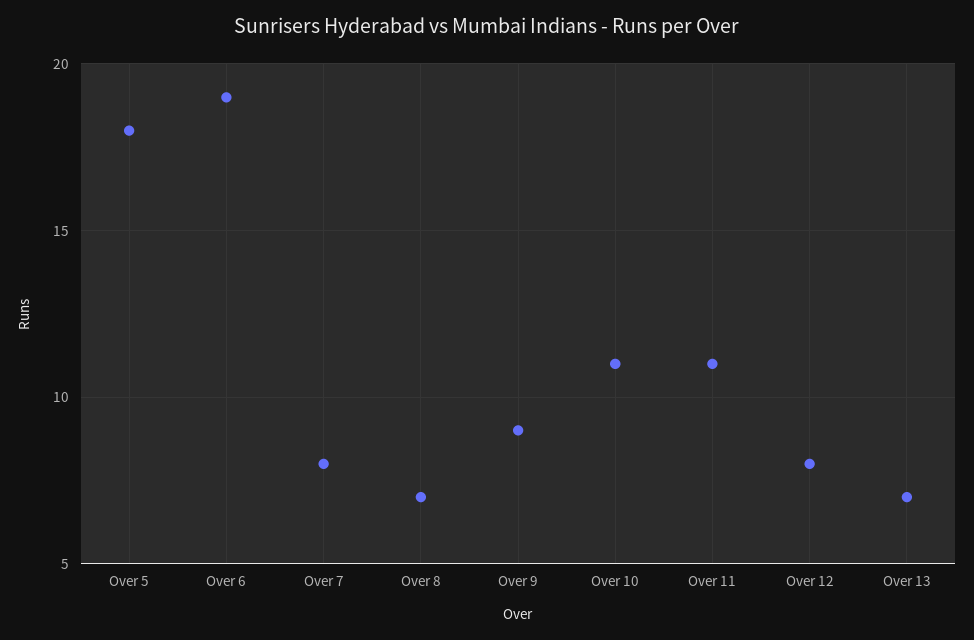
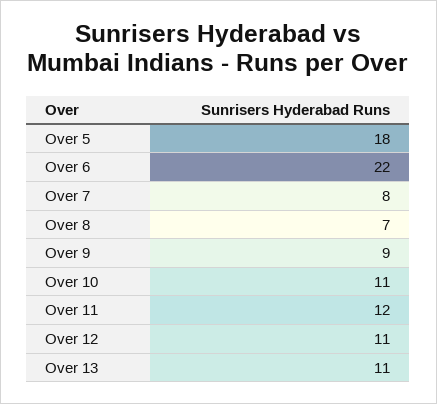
  {
    "Over 5": 18,
-   "Over 6": 19,
+   "Over 6": 22,
    "Over 7": 8,
    "Over 8": 7,
    "Over 9": 9,
    "Over 10": 11,
-   "Over 11": 11,
+   "Over 11": 12,
-   "Over 12": 8,
+   "Over 12": 11,
-   "Over 13": 7
+   "Over 13": 11
  }

